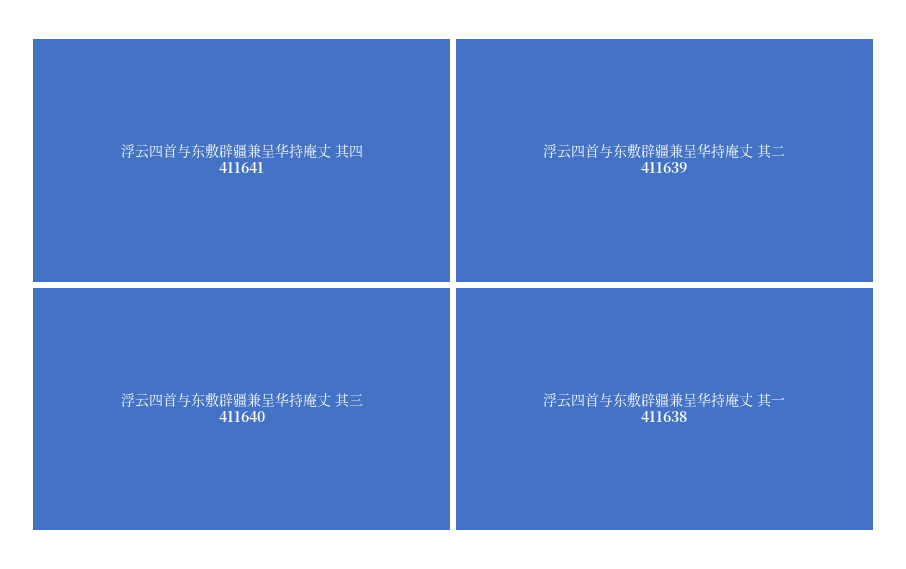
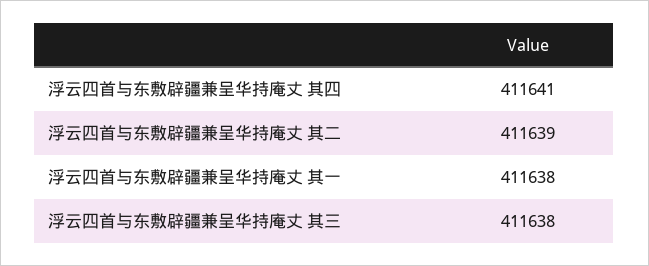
  {
    "浮云四首与东敷辟疆兼呈华持庵丈 其四": 411641,
-   "浮云四首与东敷辟疆兼呈华持庵丈 其三": 411640,
+   "浮云四首与东敷辟疆兼呈华持庵丈 其三": 411638,
    "浮云四首与东敷辟疆兼呈华持庵丈 其二": 411639,
    "浮云四首与东敷辟疆兼呈华持庵丈 其一": 411638
  }

